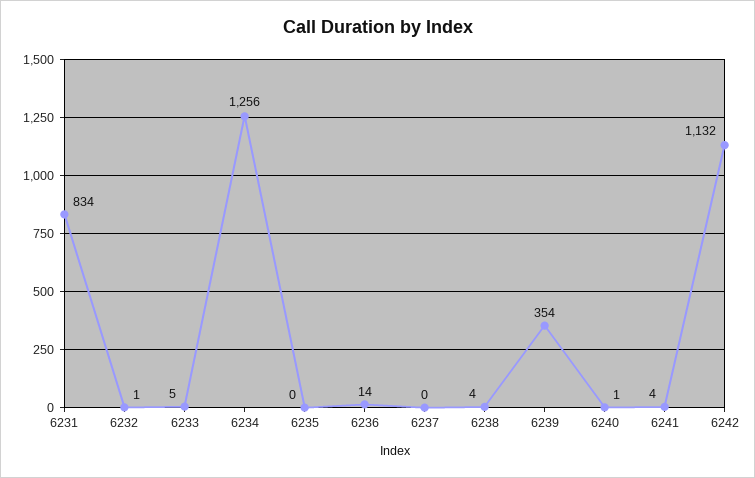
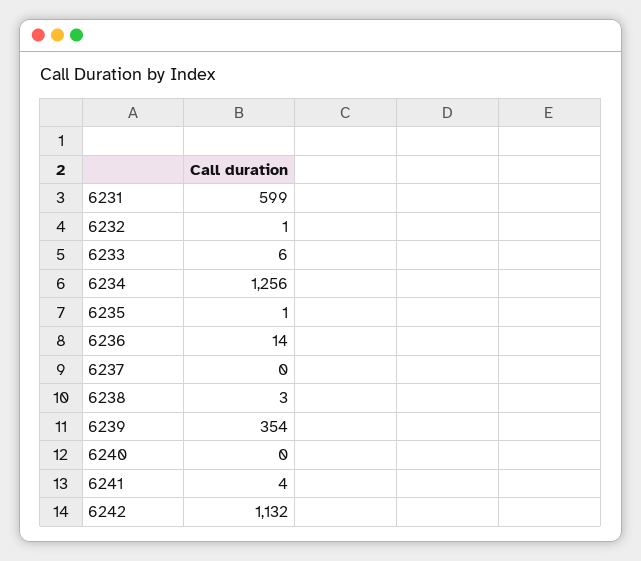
  {
-   "6231": 834,
+   "6231": 599,
    "6232": 1,
-   "6233": 5,
+   "6233": 6,
    "6234": 1256,
-   "6235": 0,
+   "6235": 1,
    "6236": 14,
    "6237": 0,
-   "6238": 4,
+   "6238": 3,
    "6239": 354,
-   "6240": 1,
+   "6240": 0,
    "6241": 4,
    "6242": 1132
  }

